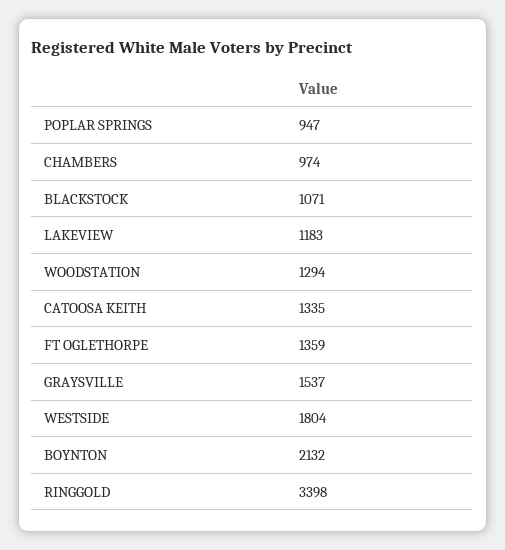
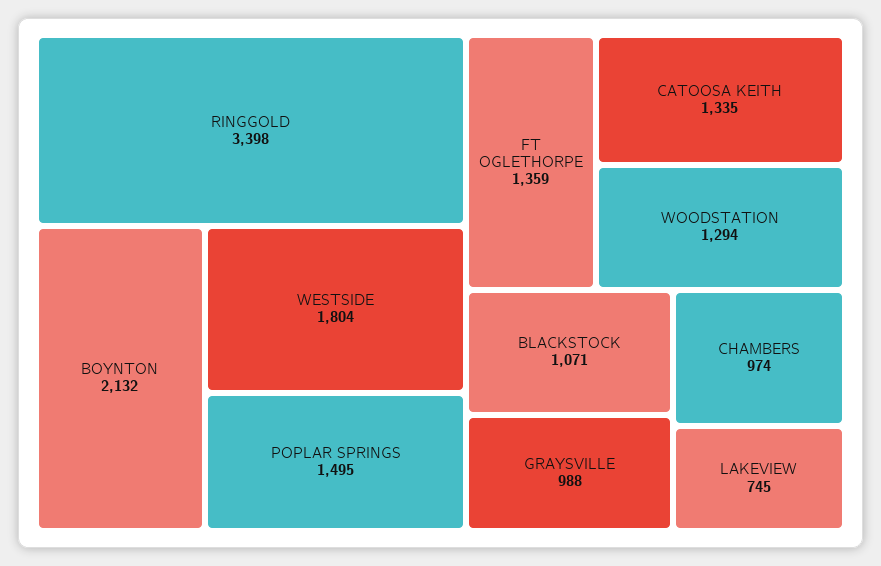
  {
-   "POPLAR SPRINGS": 947,
+   "POPLAR SPRINGS": 1495,
    "CHAMBERS": 974,
    "BLACKSTOCK": 1071,
-   "LAKEVIEW": 1183,
+   "LAKEVIEW": 745,
    "WOODSTATION": 1294,
    "CATOOSA KEITH": 1335,
    "FT OGLETHORPE": 1359,
-   "GRAYSVILLE": 1537,
+   "GRAYSVILLE": 988,
    "WESTSIDE": 1804,
    "BOYNTON": 2132,
    "RINGGOLD": 3398
  }

